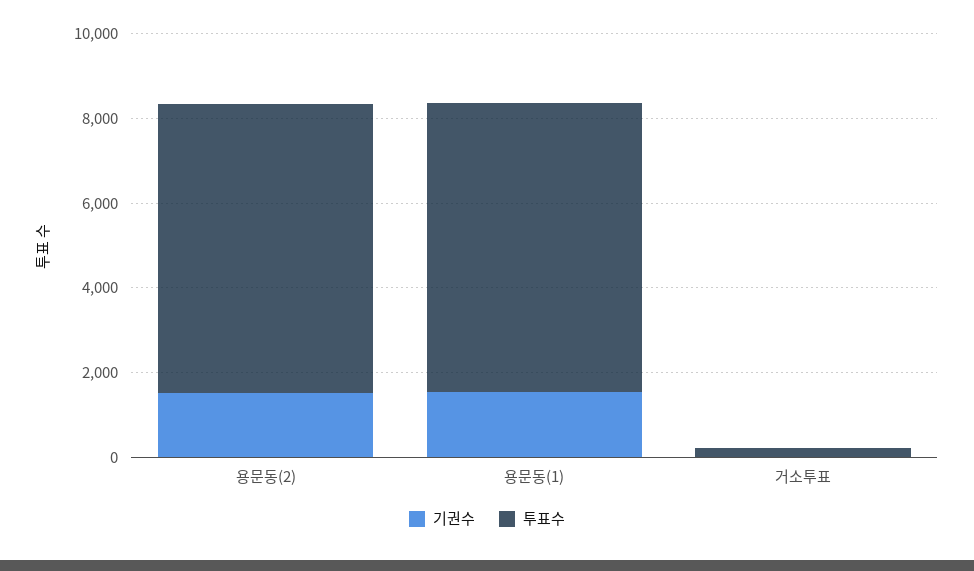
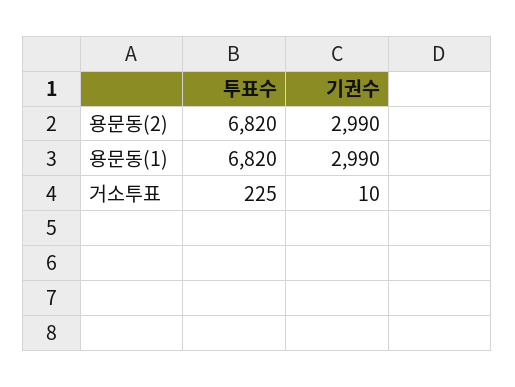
  {
    "기권수": {
-     "용문동(2)": 1500,
+     "용문동(2)": 2990,
-     "용문동(1)": 1500,
+     "용문동(1)": 2990,
      "거소투표": 10
    },
    "투표수": {
      "용문동(2)": 6820,
      "용문동(1)": 6820,
      "거소투표": 225
    }
  }

